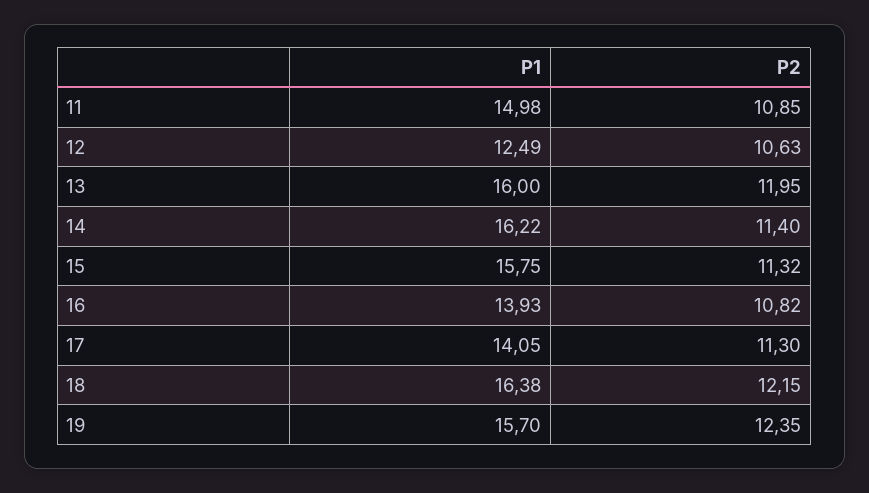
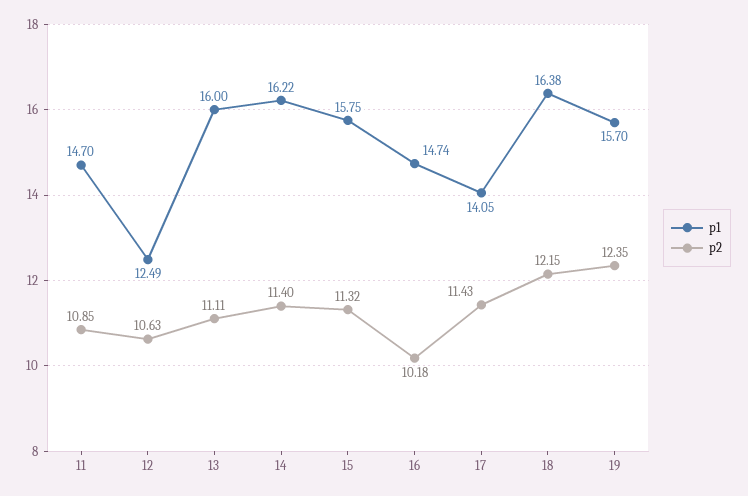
  {
    "P1": {
-     "11": 14.98,
+     "11": 14.7,
      "12": 12.49,
      "13": 16,
      "14": 16.22,
      "15": 15.75,
-     "16": 13.93,
+     "16": 14.74,
      "17": 14.05,
      "18": 16.38,
      "19": 15.7
    },
    "P2": {
      "11": 10.85,
      "12": 10.63,
-     "13": 11.95,
+     "13": 11.11,
      "14": 11.4,
      "15": 11.32,
-     "16": 10.82,
+     "16": 10.18,
-     "17": 11.3,
+     "17": 11.43,
      "18": 12.15,
      "19": 12.35
    }
  }

